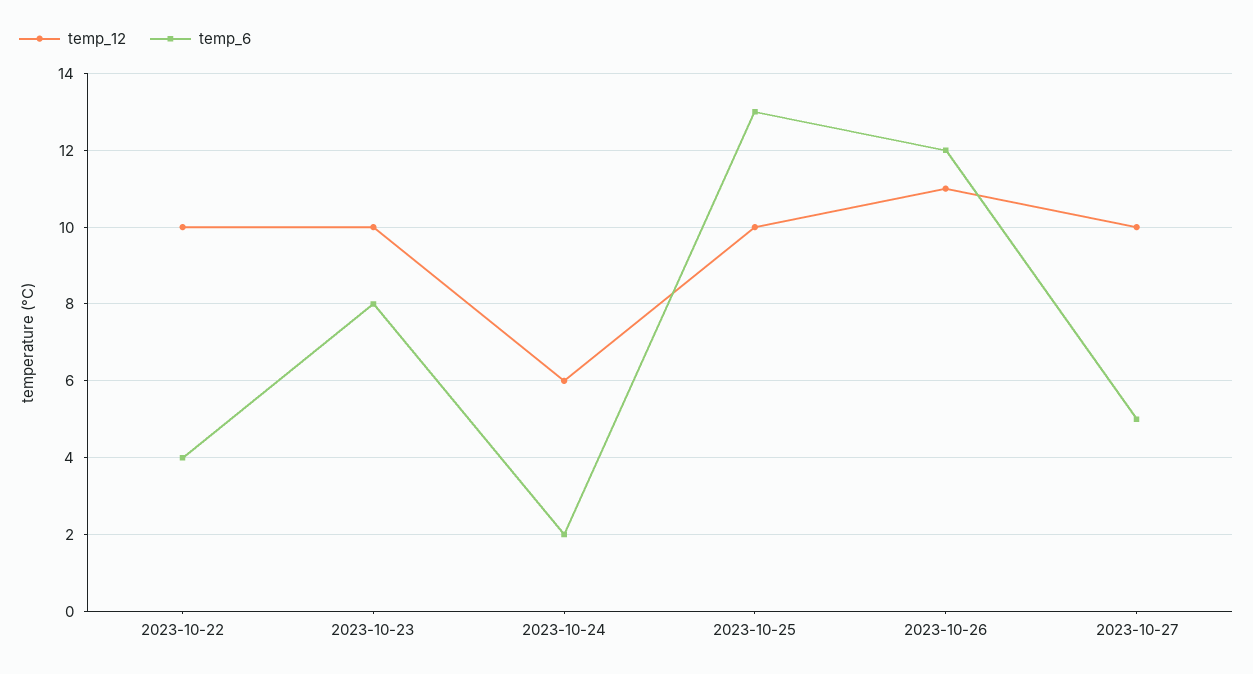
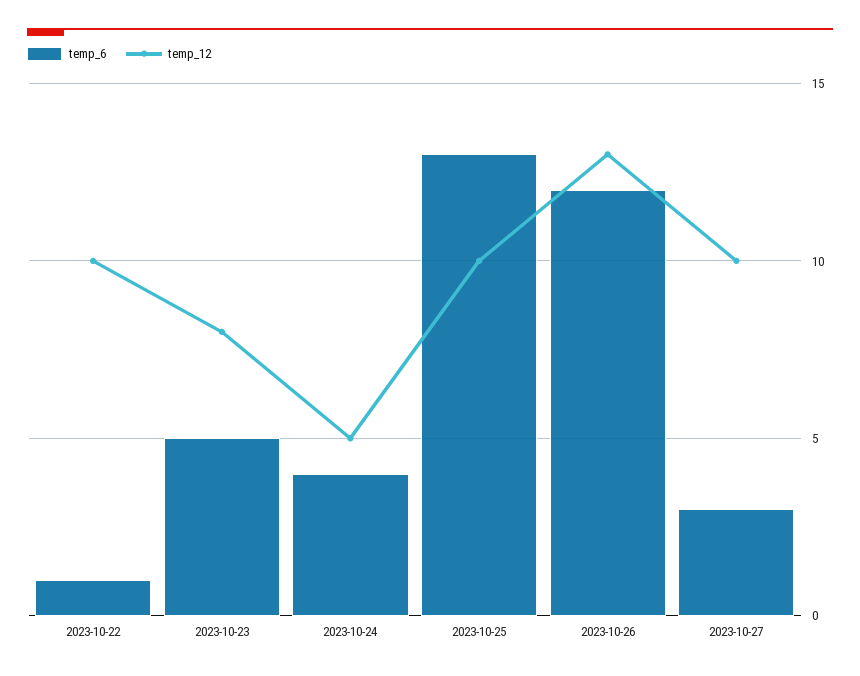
  {
    "temp_12": {
      "2023-10-22": 10,
-     "2023-10-23": 10,
+     "2023-10-23": 8,
-     "2023-10-24": 6,
+     "2023-10-24": 5,
      "2023-10-25": 10,
-     "2023-10-26": 11,
+     "2023-10-26": 13,
      "2023-10-27": 10
    },
    "temp_6": {
-     "2023-10-22": 4,
+     "2023-10-22": 1,
-     "2023-10-23": 8,
+     "2023-10-23": 5,
-     "2023-10-24": 2,
+     "2023-10-24": 4,
      "2023-10-25": 13,
      "2023-10-26": 12,
-     "2023-10-27": 5
+     "2023-10-27": 3
    }
  }

